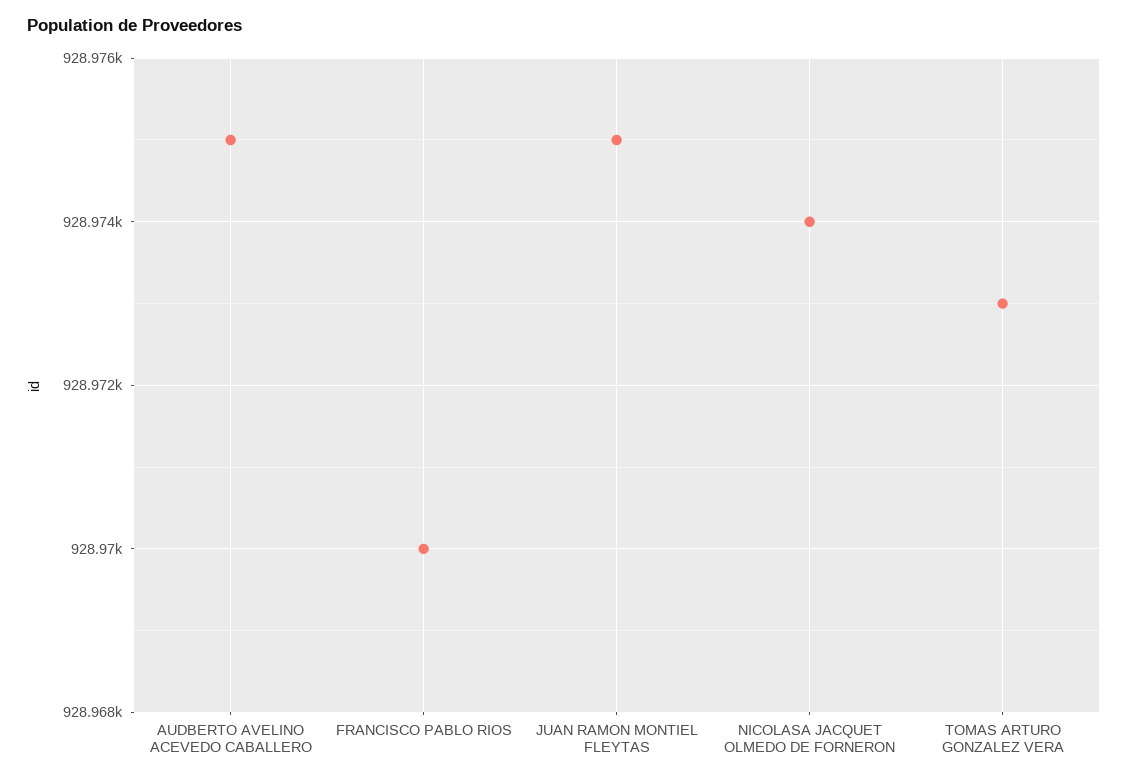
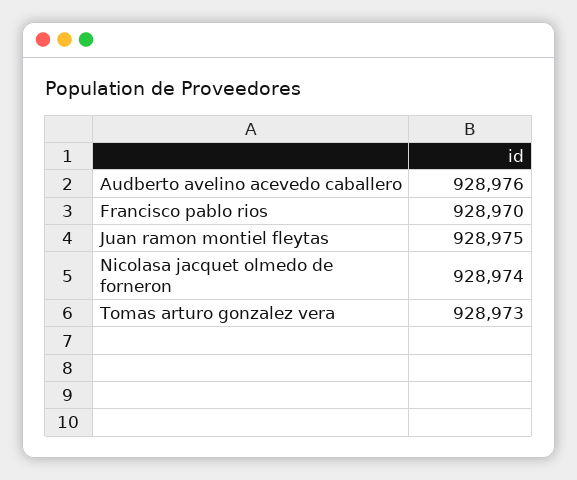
  {
-   "AUDBERTO AVELINO ACEVEDO CABALLERO": 928975,
+   "AUDBERTO AVELINO ACEVEDO CABALLERO": 928976,
    "FRANCISCO PABLO RIOS": 928970,
    "JUAN RAMON MONTIEL FLEYTAS": 928975,
    "NICOLASA JACQUET OLMEDO DE FORNERON": 928974,
    "TOMAS ARTURO GONZALEZ VERA": 928973
  }

